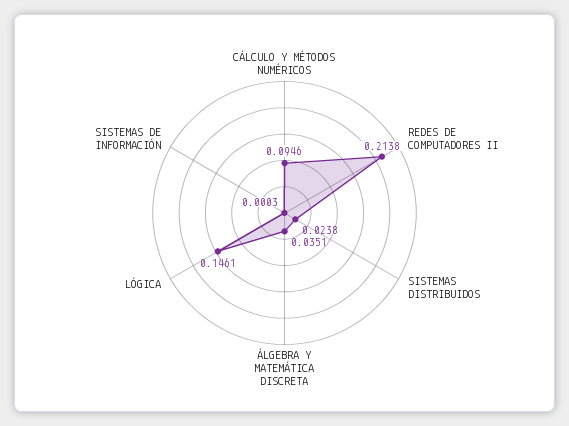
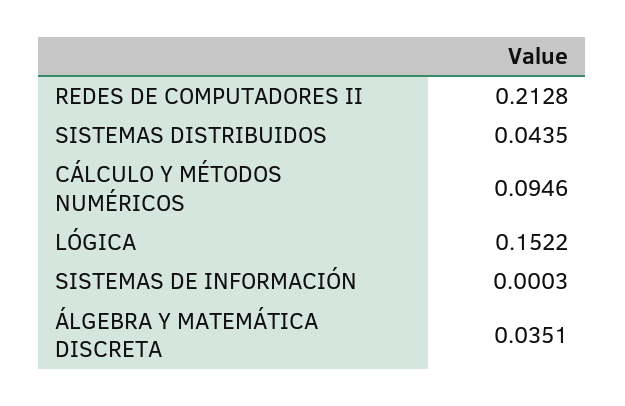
  {
    "CÁLCULO Y MÉTODOS NUMÉRICOS": 0.0946,
-   "REDES DE COMPUTADORES II": 0.2138,
+   "REDES DE COMPUTADORES II": 0.2128,
-   "SISTEMAS DISTRIBUIDOS": 0.0238,
+   "SISTEMAS DISTRIBUIDOS": 0.0435,
    "ÁLGEBRA Y MATEMÁTICA DISCRETA": 0.0351,
-   "LÓGICA": 0.1461,
+   "LÓGICA": 0.1522,
    "SISTEMAS DE INFORMACIÓN": 0.0003
  }

